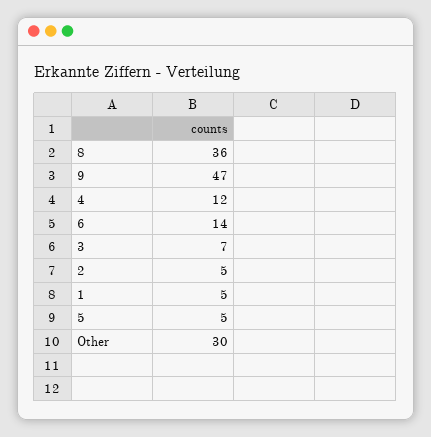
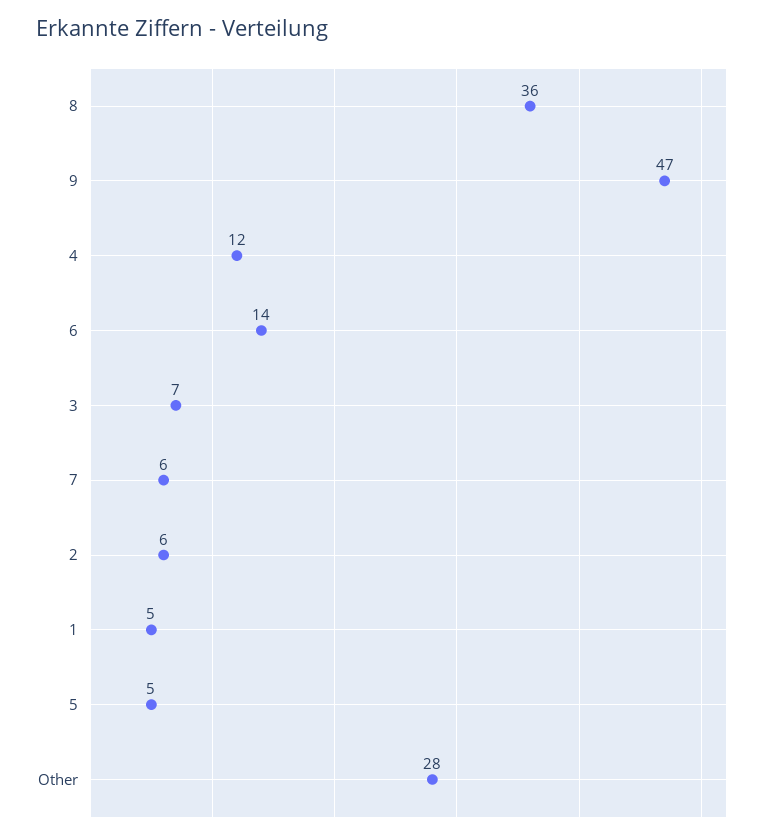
  {
    "8": 36,
    "9": 47,
    "4": 12,
    "6": 14,
    "3": 7,
-   "2": 5,
+   "2": 6,
    "1": 5,
    "5": 5,
-   "Other": 30
+   "Other": 28,
+   "7": 6
  }

